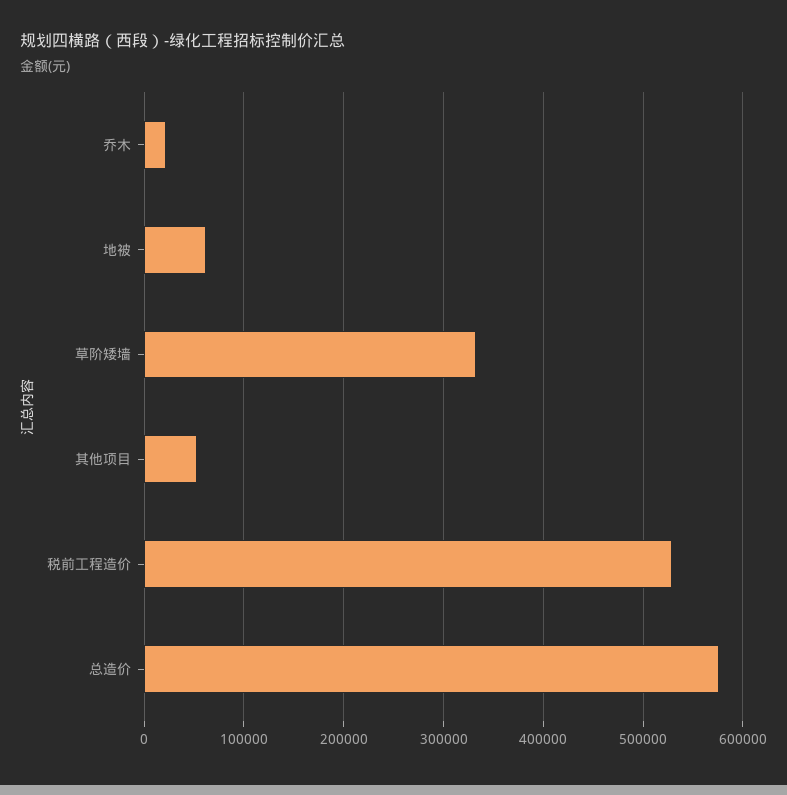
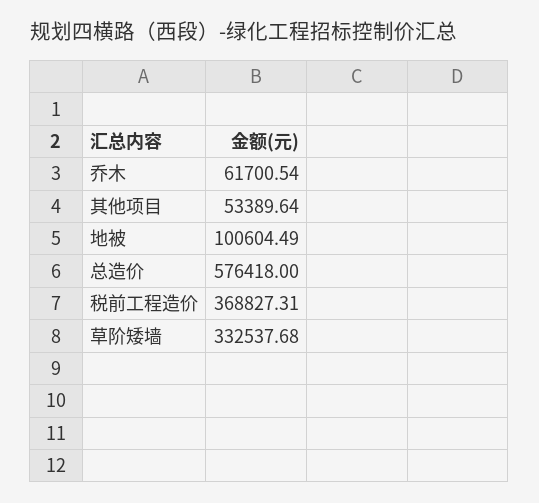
  {
-   "乔木": 20000,
+   "乔木": 61700.54,
-   "地被": 60000,
+   "地被": 100604.49,
    "草阶矮墙": 332537.68,
    "其他项目": 53389.64,
-   "税前工程造价": 530000,
+   "税前工程造价": 368827.31,
    "总造价": 576418
  }

